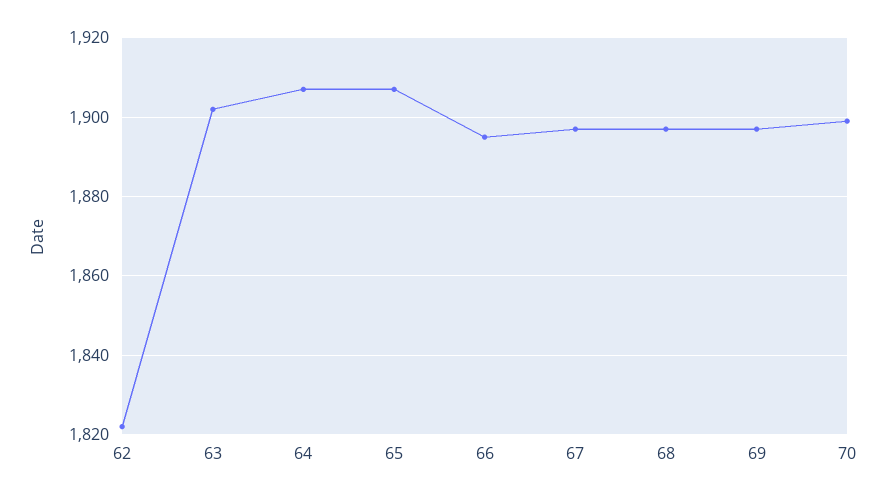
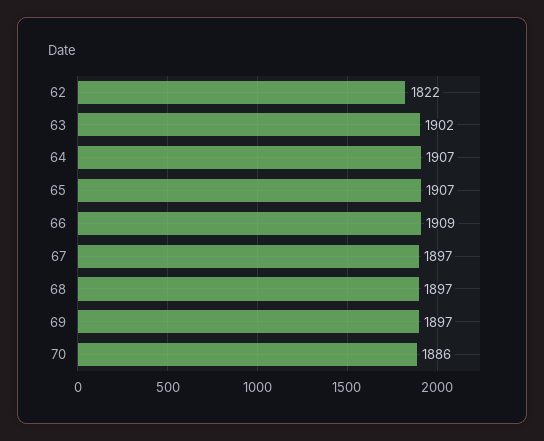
  {
    "62": 1822,
    "63": 1902,
    "64": 1907,
    "65": 1907,
-   "66": 1895,
+   "66": 1909,
    "67": 1897,
    "68": 1897,
    "69": 1897,
-   "70": 1900
+   "70": 1886
  }

